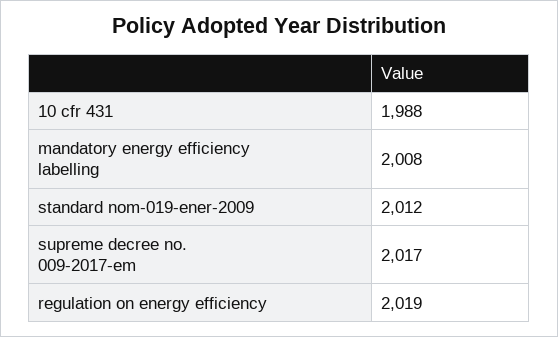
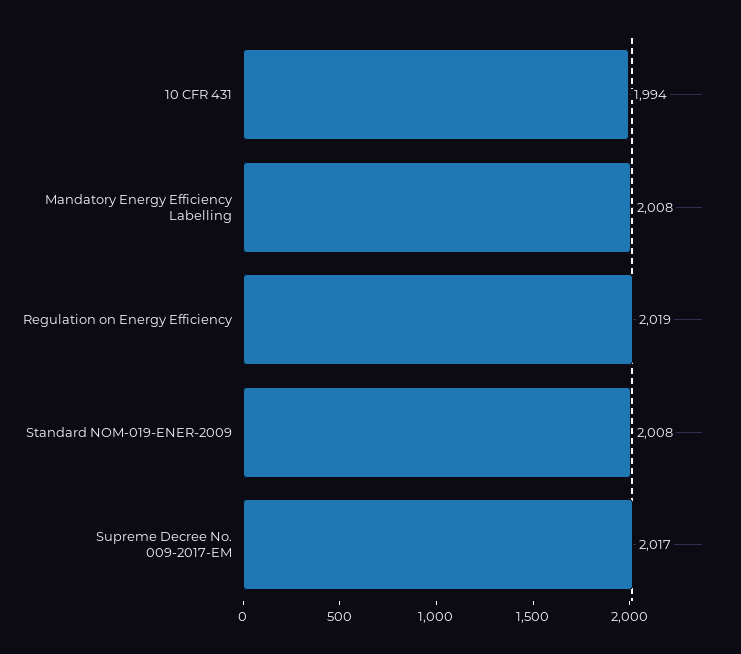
  {
-   "10 cfr 431": 1988,
+   "10 cfr 431": 1994,
    "mandatory energy efficiency labelling": 2008,
-   "standard nom-019-ener-2009": 2012,
+   "standard nom-019-ener-2009": 2008,
    "supreme decree no. 009-2017-em": 2017,
    "regulation on energy efficiency": 2019
  }

